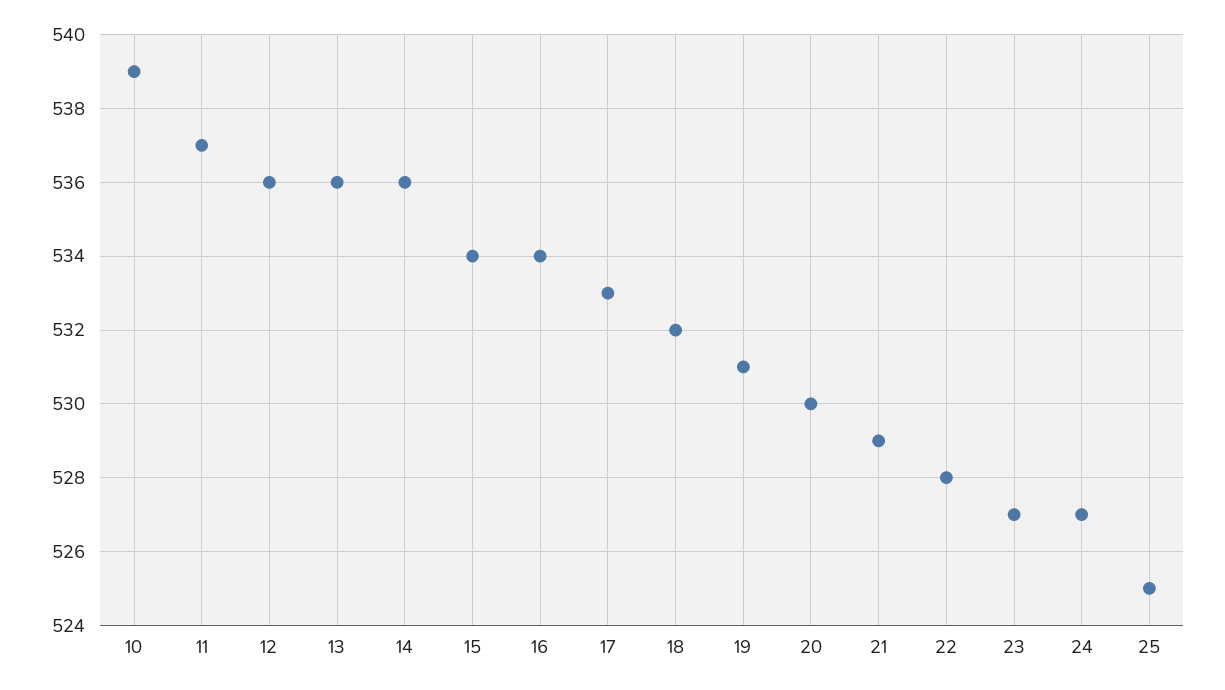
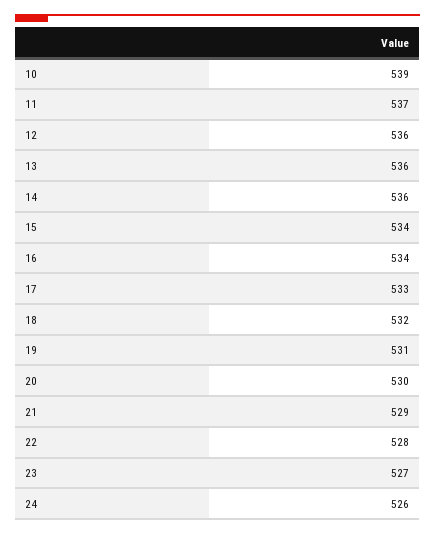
  {
    "10": 539,
    "11": 537,
    "12": 536,
    "13": 536,
    "14": 536,
    "15": 534,
    "16": 534,
    "17": 533,
    "18": 532,
    "19": 531,
    "20": 530,
    "21": 529,
    "22": 528,
    "23": 527,
-   "24": 527,
+   "24": 526
-   "25": 525
  }

